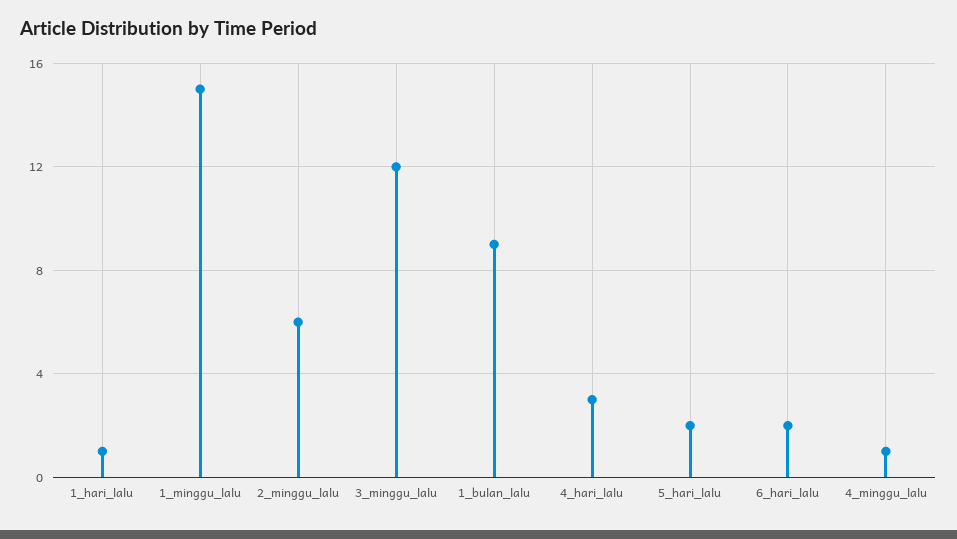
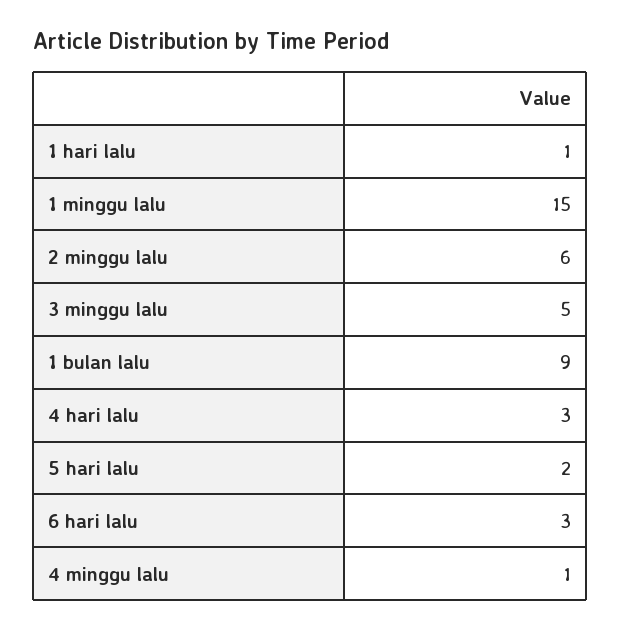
  {
    "1_hari_lalu": 1,
    "1_minggu_lalu": 15,
    "2_minggu_lalu": 6,
-   "3_minggu_lalu": 12,
+   "3_minggu_lalu": 5,
    "1_bulan_lalu": 9,
    "4_hari_lalu": 3,
    "5_hari_lalu": 2,
-   "6_hari_lalu": 2,
+   "6_hari_lalu": 3,
    "4_minggu_lalu": 1
  }

